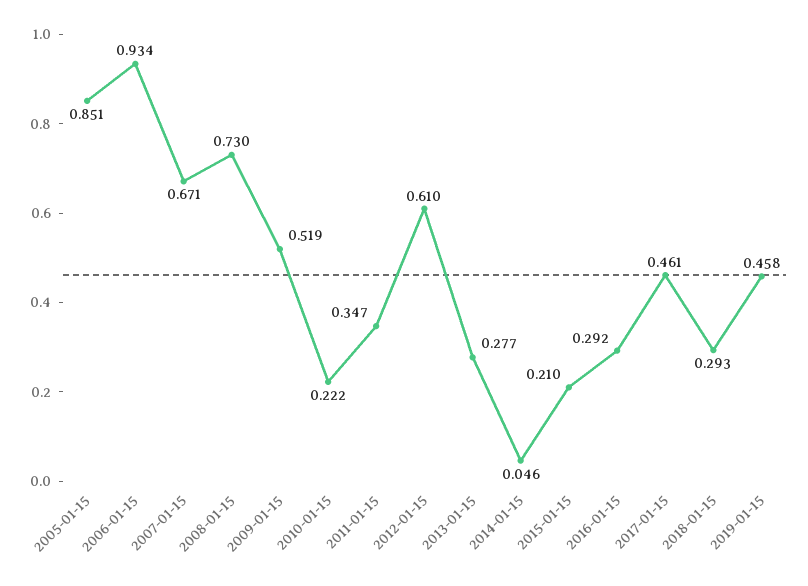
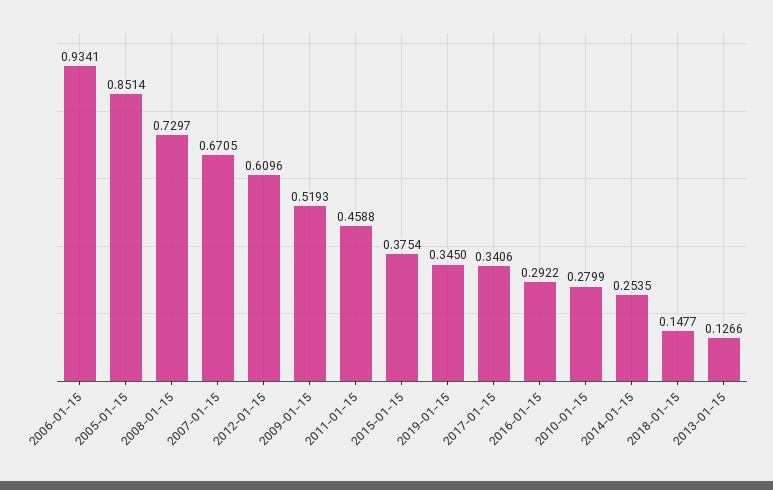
  {
    "2005-01-15": 0.8514,
    "2006-01-15": 0.9341,
    "2007-01-15": 0.6705,
    "2008-01-15": 0.7297,
    "2009-01-15": 0.5193,
-   "2010-01-15": 0.222,
+   "2010-01-15": 0.2799,
-   "2011-01-15": 0.347,
+   "2011-01-15": 0.4588,
    "2012-01-15": 0.6096,
-   "2013-01-15": 0.277,
+   "2013-01-15": 0.1266,
-   "2014-01-15": 0.046,
+   "2014-01-15": 0.2535,
-   "2015-01-15": 0.21,
+   "2015-01-15": 0.3754,
    "2016-01-15": 0.2922,
-   "2017-01-15": 0.461,
+   "2017-01-15": 0.3406,
-   "2018-01-15": 0.293,
+   "2018-01-15": 0.1477,
-   "2019-01-15": 0.458
+   "2019-01-15": 0.345
  }

